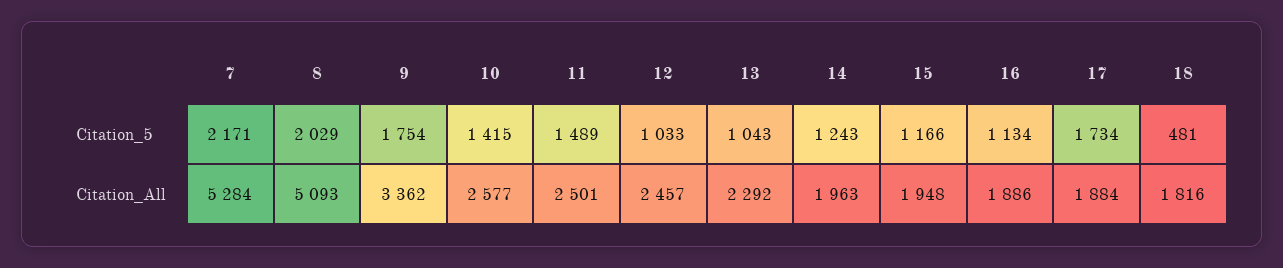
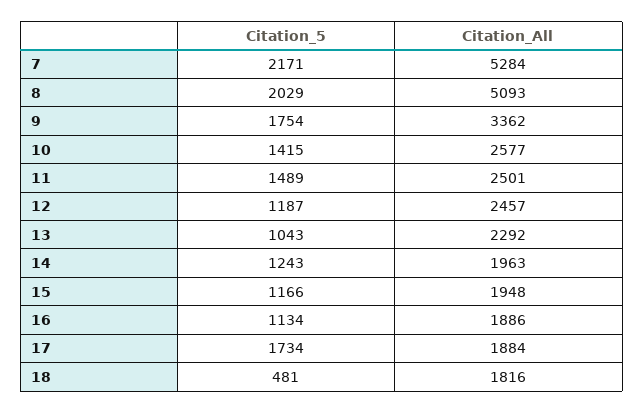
  {
    "7": {
      "Citation_5": 2171,
      "Citation_All": 5284
    },
    "8": {
      "Citation_5": 2029,
      "Citation_All": 5093
    },
    "9": {
      "Citation_5": 1754,
      "Citation_All": 3362
    },
    "10": {
      "Citation_5": 1415,
      "Citation_All": 2577
    },
    "11": {
      "Citation_5": 1489,
      "Citation_All": 2501
    },
    "12": {
-     "Citation_5": 1033,
+     "Citation_5": 1187,
      "Citation_All": 2457
    },
    "13": {
      "Citation_5": 1043,
      "Citation_All": 2292
    },
    "14": {
      "Citation_5": 1243,
      "Citation_All": 1963
    },
    "15": {
      "Citation_5": 1166,
      "Citation_All": 1948
    },
    "16": {
      "Citation_5": 1134,
      "Citation_All": 1886
    },
    "17": {
      "Citation_5": 1734,
      "Citation_All": 1884
    },
    "18": {
      "Citation_5": 481,
      "Citation_All": 1816
    }
  }

